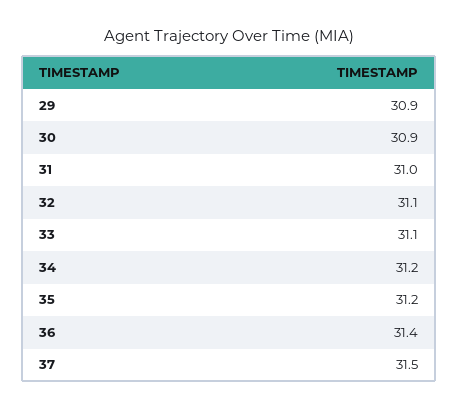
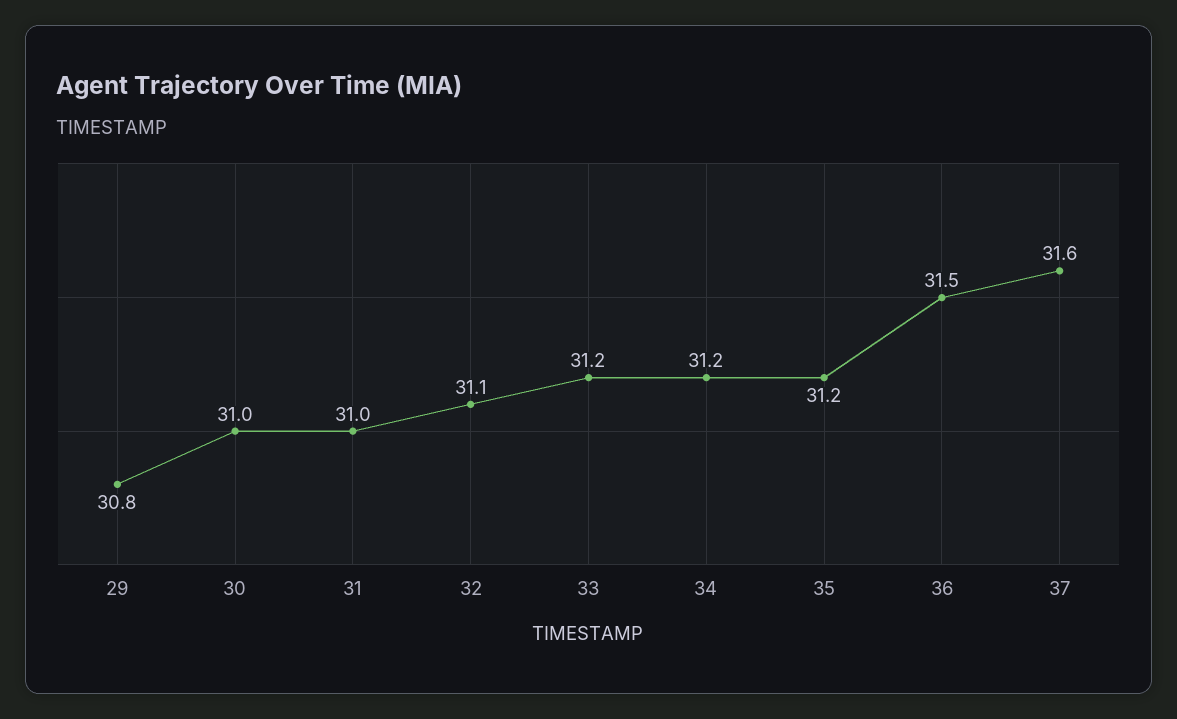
  {
-   "29": 30.9,
+   "29": 30.8,
-   "30": 30.9,
+   "30": 31,
    "31": 31,
    "32": 31.1,
-   "33": 31.1,
+   "33": 31.2,
    "34": 31.2,
    "35": 31.2,
-   "36": 31.4,
+   "36": 31.5,
-   "37": 31.5
+   "37": 31.6
  }

